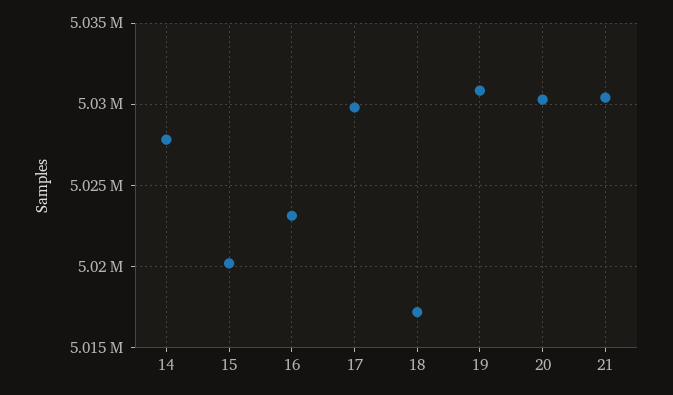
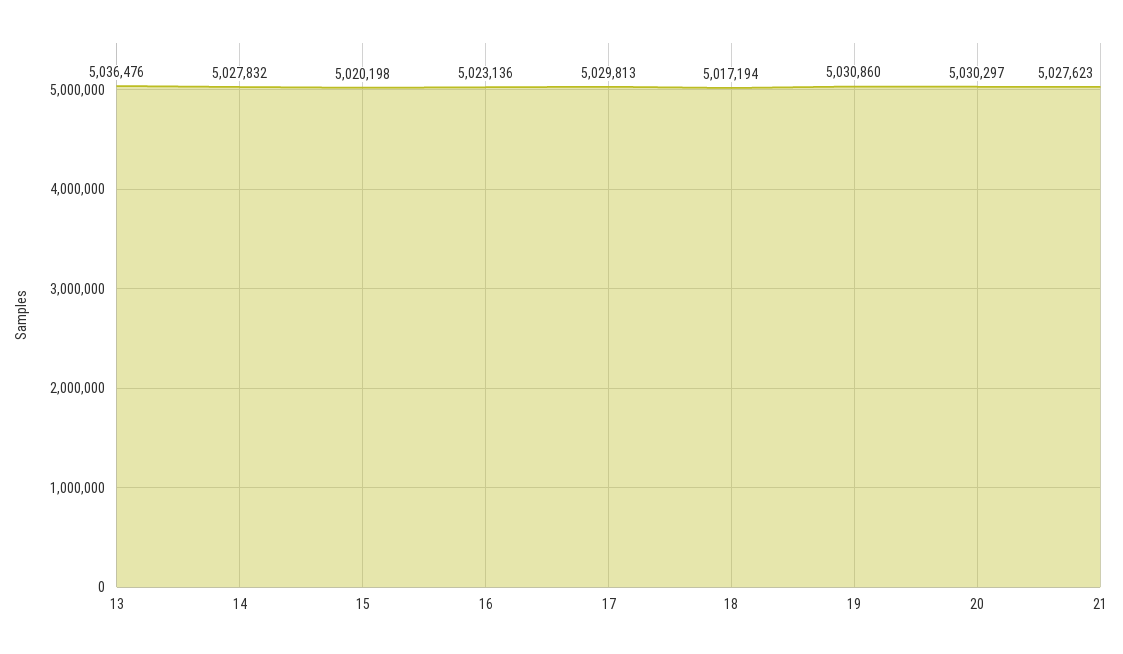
  {
    "14": 5027832,
    "15": 5020198,
    "16": 5023136,
    "17": 5029813,
    "18": 5017194,
    "19": 5030860,
    "20": 5030297,
-   "21": 5030500
+   "21": 5027623,
+   "13": 5036476
  }

